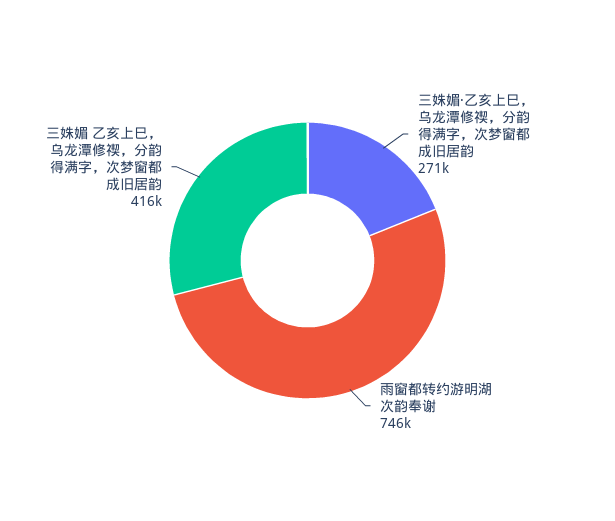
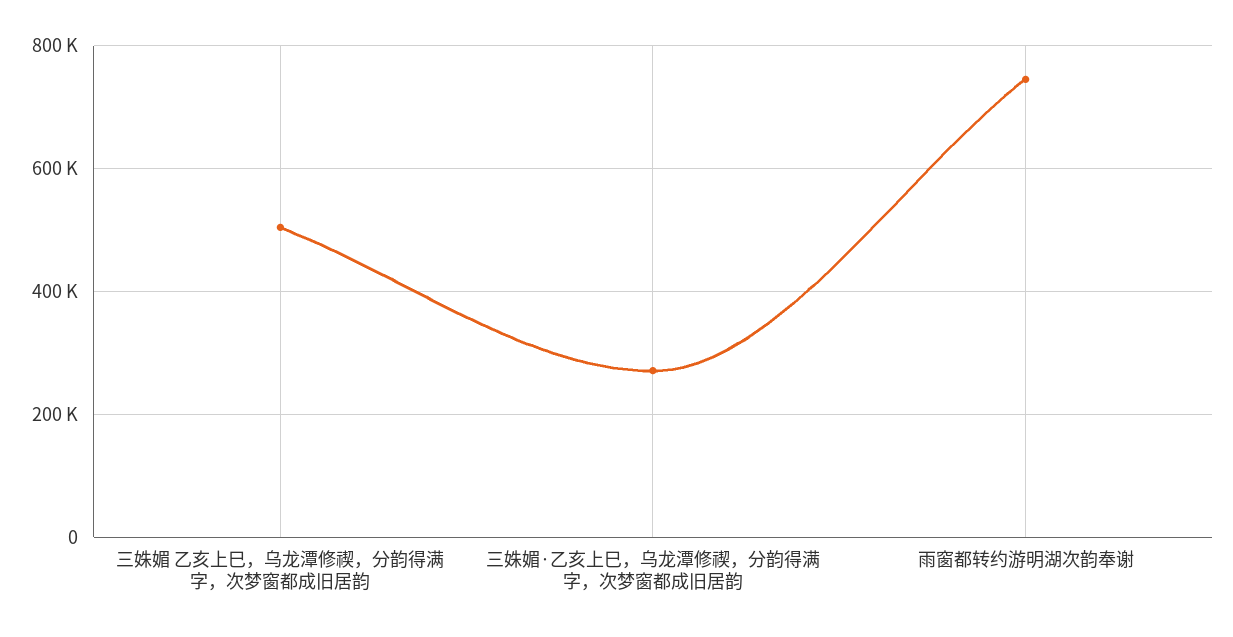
  {
    "三姝媚·乙亥上巳，乌龙潭修禊，分韵得满字，次梦窗都成旧居韵": 271000,
    "雨窗都转约游明湖次韵奉谢": 746000,
-   "三姝媚 乙亥上巳，乌龙潭修禊，分韵得满字，次梦窗都成旧居韵": 416000
+   "三姝媚 乙亥上巳，乌龙潭修禊，分韵得满字，次梦窗都成旧居韵": 500000
  }

